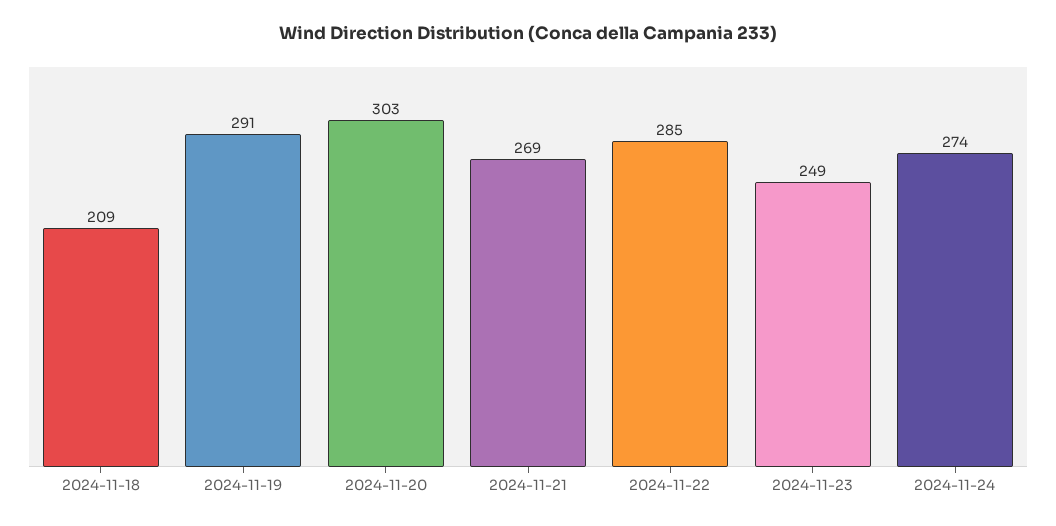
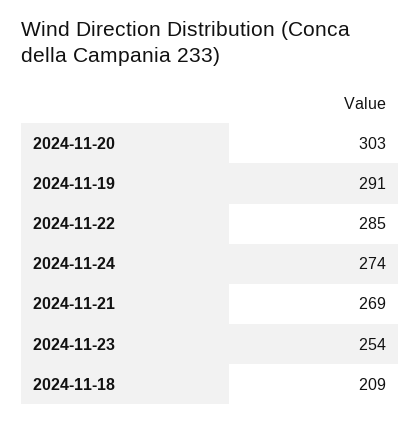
  {
    "2024-11-18": 209,
    "2024-11-19": 291,
    "2024-11-20": 303,
    "2024-11-21": 269,
    "2024-11-22": 285,
-   "2024-11-23": 249,
+   "2024-11-23": 254,
    "2024-11-24": 274
  }

